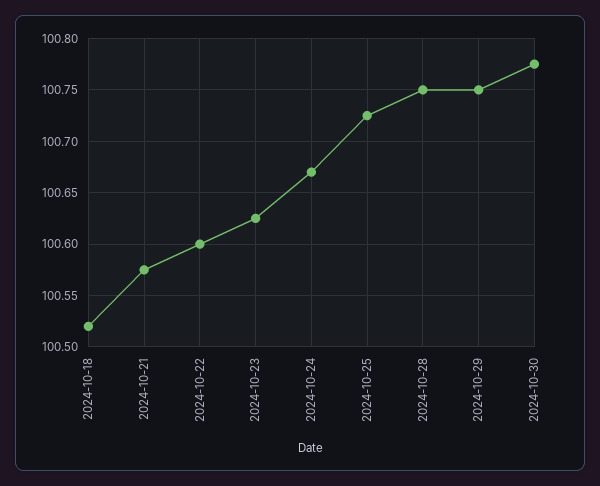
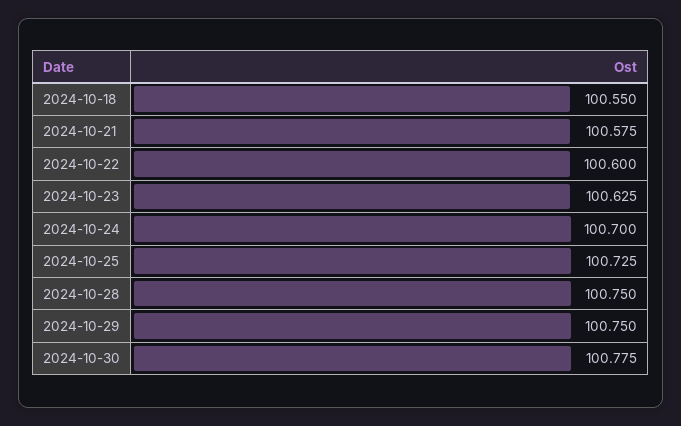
  {
-   "2024-10-18": 100.52,
+   "2024-10-18": 100.55,
    "2024-10-21": 100.575,
    "2024-10-22": 100.6,
    "2024-10-23": 100.625,
-   "2024-10-24": 100.67,
+   "2024-10-24": 100.7,
    "2024-10-25": 100.725,
    "2024-10-28": 100.75,
    "2024-10-29": 100.75,
    "2024-10-30": 100.775
  }

